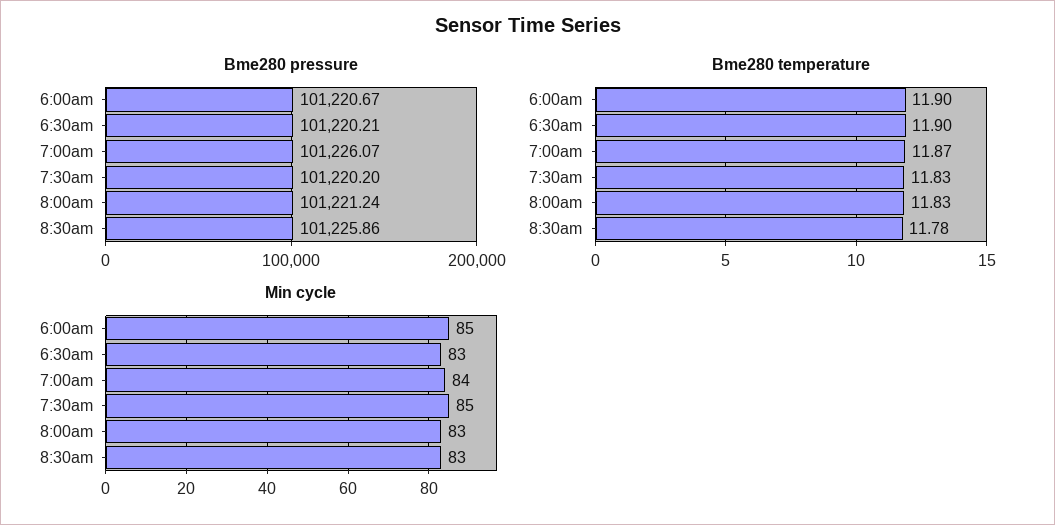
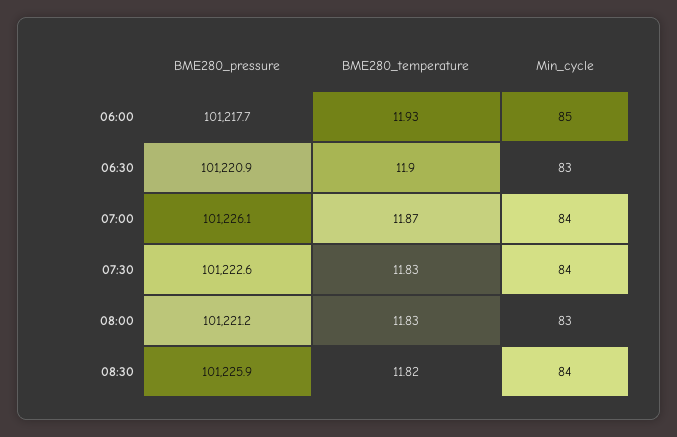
  {
    "Bme280 pressure": {
-     "6:00am": 101220.67,
+     "6:00am": 101217.7,
-     "6:30am": 101220.21,
+     "6:30am": 101220.9,
      "7:00am": 101226.07,
-     "7:30am": 101220.2,
+     "7:30am": 101222.6,
      "8:00am": 101221.24,
      "8:30am": 101225.86
    },
    "Bme280 temperature": {
-     "6:00am": 11.9,
+     "6:00am": 11.93,
      "6:30am": 11.9,
      "7:00am": 11.87,
      "7:30am": 11.83,
      "8:00am": 11.83,
-     "8:30am": 11.78
+     "8:30am": 11.82
    },
    "Min cycle": {
      "6:00am": 85,
      "6:30am": 83,
      "7:00am": 84,
-     "7:30am": 85,
+     "7:30am": 84,
      "8:00am": 83,
-     "8:30am": 83
+     "8:30am": 84
    }
  }

